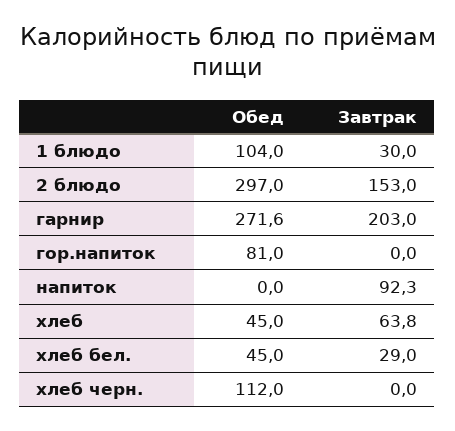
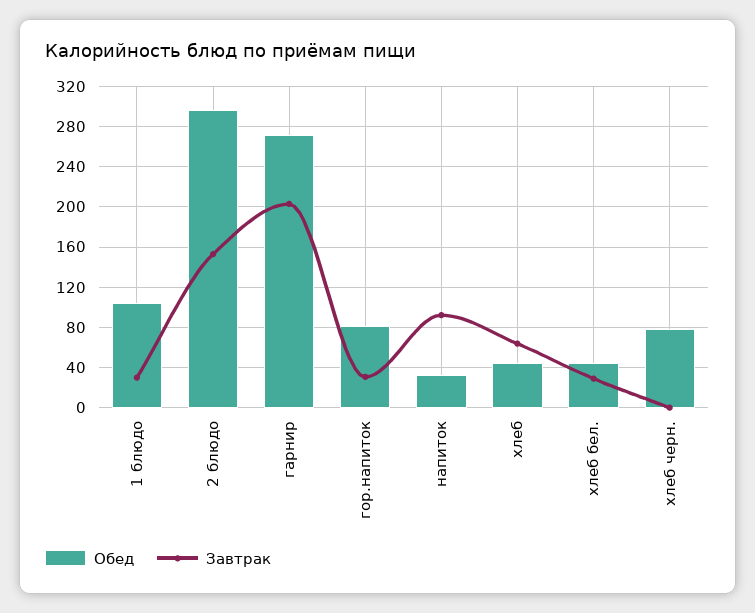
  {
    "Обед": {
      "1 блюдо": 104,
      "2 блюдо": 297,
      "гарнир": 271.6,
      "гор.напиток": 81,
-     "напиток": 0,
+     "напиток": 30,
      "хлеб": 45,
      "хлеб бел.": 45,
-     "хлеб черн.": 112
+     "хлеб черн.": 80
    },
    "Завтрак": {
      "1 блюдо": 30,
      "2 блюдо": 153,
      "гарнир": 203,
-     "гор.напиток": 0,
+     "гор.напиток": 30,
      "напиток": 92.3,
      "хлеб": 63.8,
      "хлеб бел.": 29,
      "хлеб черн.": 0
    }
  }

